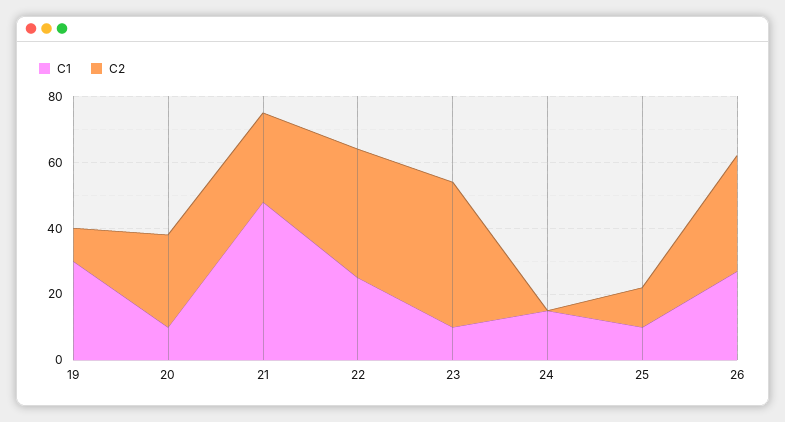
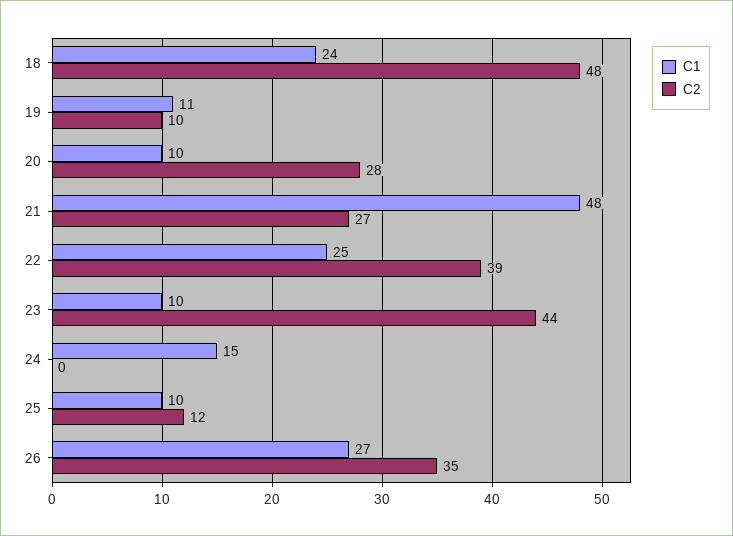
  {
    "C1": {
-     "19": 30,
+     "19": 11,
      "20": 10,
      "21": 48,
      "22": 25,
      "23": 10,
      "24": 15,
      "25": 10,
-     "26": 27
+     "26": 27,
+     "18": 24
    },
    "C2": {
      "19": 10,
      "20": 28,
      "21": 27,
      "22": 39,
      "23": 44,
      "24": 0,
      "25": 12,
-     "26": 35
+     "26": 35,
+     "18": 48
    }
  }

